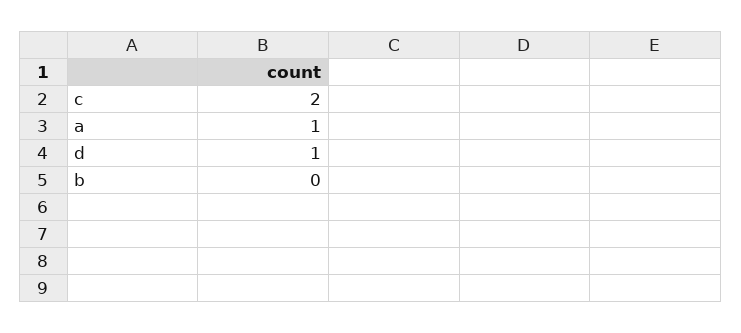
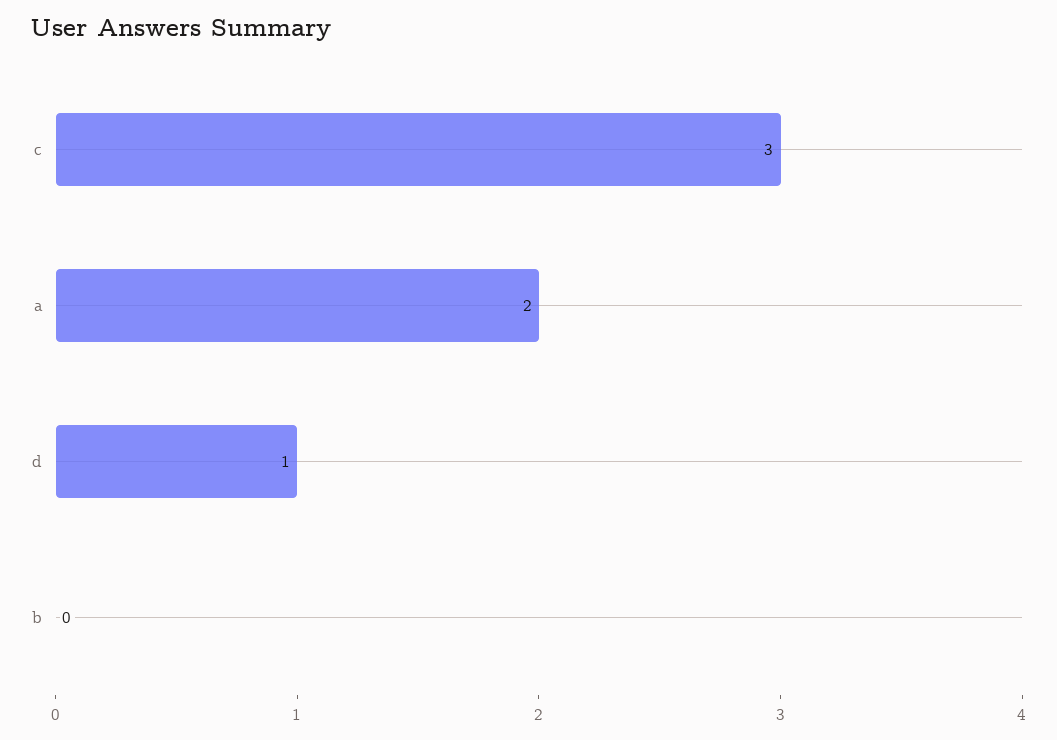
  {
-   "c": 2,
+   "c": 3,
-   "a": 1,
+   "a": 2,
    "d": 1,
    "b": 0
  }

